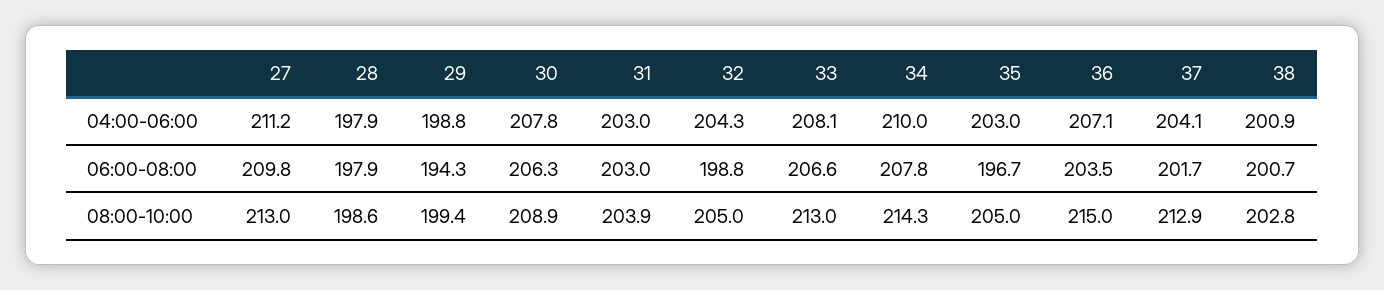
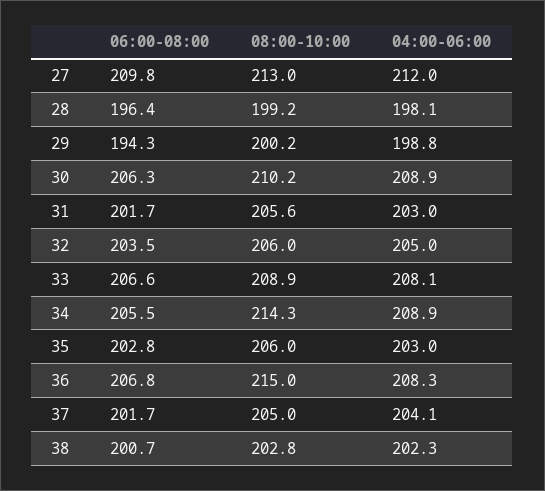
  {
    "27": {
-     "04:00-06:00": 211.2,
+     "04:00-06:00": 212,
      "06:00-08:00": 209.8,
      "08:00-10:00": 213
    },
    "28": {
-     "04:00-06:00": 197.9,
+     "04:00-06:00": 198.1,
-     "06:00-08:00": 197.9,
+     "06:00-08:00": 196.4,
-     "08:00-10:00": 198.6
+     "08:00-10:00": 199.2
    },
    "29": {
      "04:00-06:00": 198.8,
      "06:00-08:00": 194.3,
-     "08:00-10:00": 199.4
+     "08:00-10:00": 200.2
    },
    "30": {
-     "04:00-06:00": 207.8,
+     "04:00-06:00": 208.9,
      "06:00-08:00": 206.3,
-     "08:00-10:00": 208.9
+     "08:00-10:00": 210.2
    },
    "31": {
      "04:00-06:00": 203,
-     "06:00-08:00": 203,
+     "06:00-08:00": 201.7,
-     "08:00-10:00": 203.9
+     "08:00-10:00": 205.6
    },
    "32": {
-     "04:00-06:00": 204.3,
+     "04:00-06:00": 205,
-     "06:00-08:00": 198.8,
+     "06:00-08:00": 203.5,
-     "08:00-10:00": 205
+     "08:00-10:00": 206
    },
    "33": {
      "04:00-06:00": 208.1,
      "06:00-08:00": 206.6,
-     "08:00-10:00": 213
+     "08:00-10:00": 208.9
    },
    "34": {
-     "04:00-06:00": 210,
+     "04:00-06:00": 208.9,
-     "06:00-08:00": 207.8,
+     "06:00-08:00": 205.5,
      "08:00-10:00": 214.3
    },
    "35": {
      "04:00-06:00": 203,
-     "06:00-08:00": 196.7,
+     "06:00-08:00": 202.8,
-     "08:00-10:00": 205
+     "08:00-10:00": 206
    },
    "36": {
-     "04:00-06:00": 207.1,
+     "04:00-06:00": 208.3,
-     "06:00-08:00": 203.5,
+     "06:00-08:00": 206.8,
      "08:00-10:00": 215
    },
    "37": {
      "04:00-06:00": 204.1,
      "06:00-08:00": 201.7,
-     "08:00-10:00": 212.9
+     "08:00-10:00": 205
    },
    "38": {
-     "04:00-06:00": 200.9,
+     "04:00-06:00": 202.3,
      "06:00-08:00": 200.7,
      "08:00-10:00": 202.8
    }
  }

